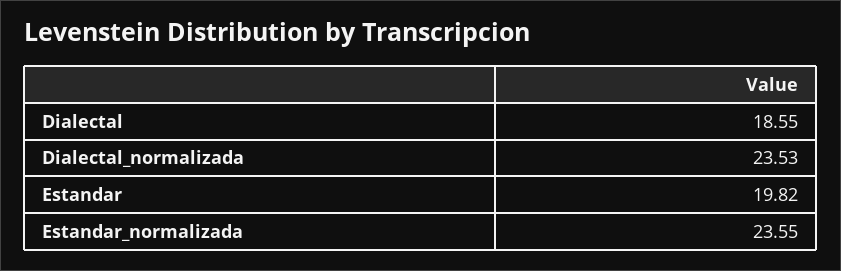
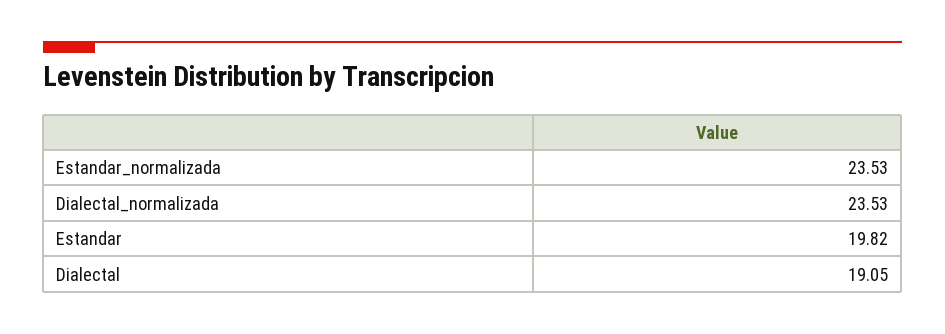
  {
-   "Dialectal": 18.55,
+   "Dialectal": 19.05,
    "Dialectal_normalizada": 23.53,
    "Estandar": 19.82,
-   "Estandar_normalizada": 23.55
+   "Estandar_normalizada": 23.53
  }

